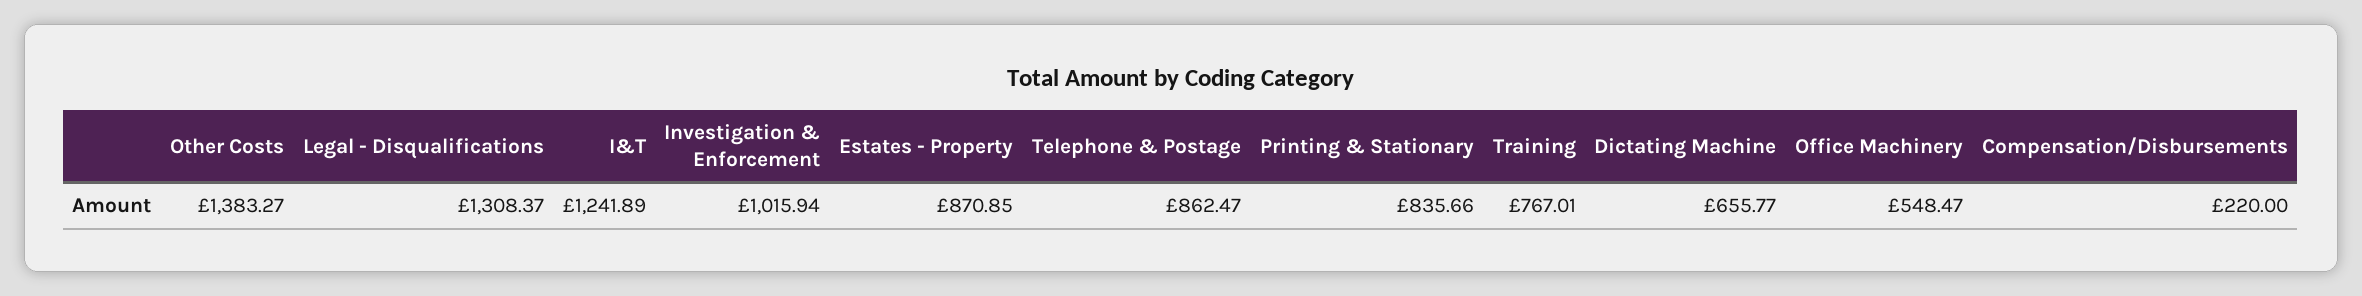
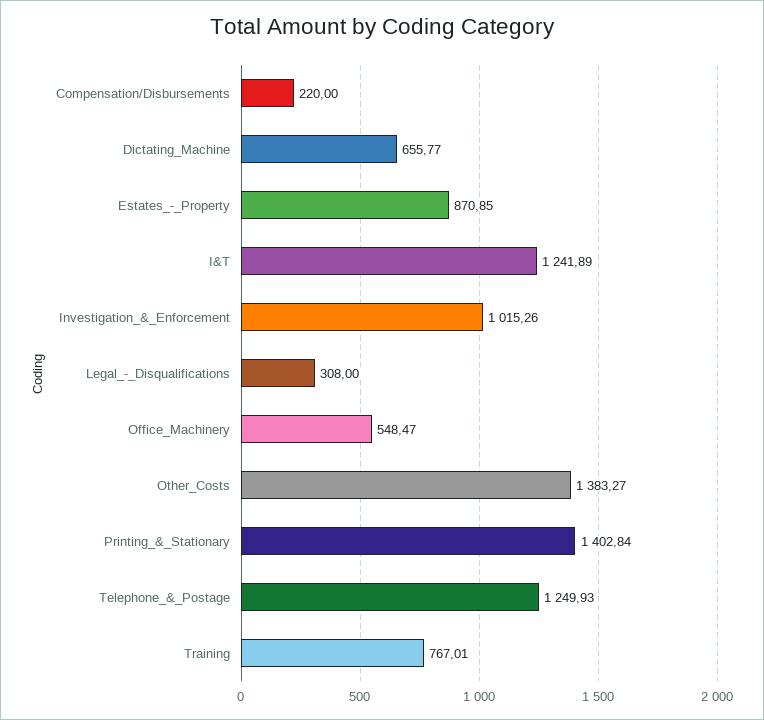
  {
    "Other Costs": 1383.27,
-   "Legal - Disqualifications": 1308.37,
+   "Legal - Disqualifications": 308,
    "I&T": 1241.89,
-   "Investigation & Enforcement": 1015.94,
+   "Investigation & Enforcement": 1015.26,
    "Estates - Property": 870.85,
-   "Telephone & Postage": 862.47,
+   "Telephone & Postage": 1249.93,
-   "Printing & Stationary": 835.66,
+   "Printing & Stationary": 1402.84,
    "Training": 767.01,
    "Dictating Machine": 655.77,
    "Office Machinery": 548.47,
    "Compensation/Disbursements": 220
  }

